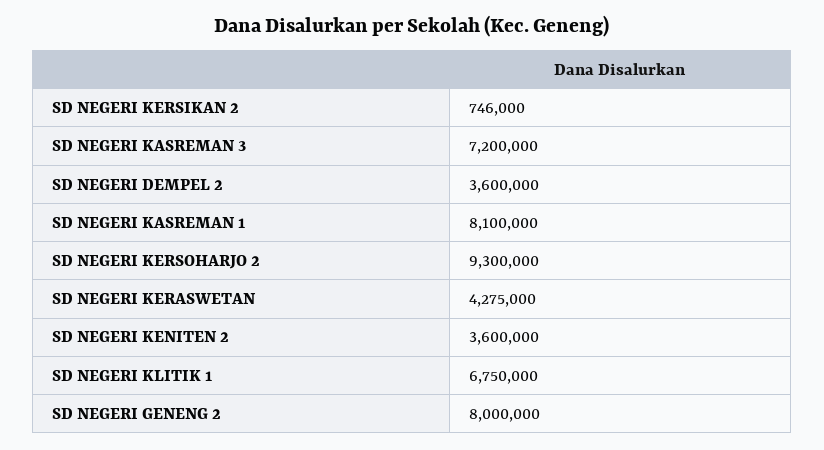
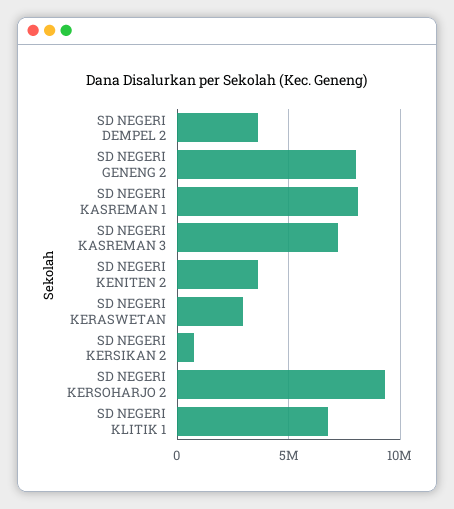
  {
    "SD NEGERI KERSIKAN 2": 746000,
    "SD NEGERI KASREMAN 3": 7200000,
    "SD NEGERI DEMPEL 2": 3600000,
    "SD NEGERI KASREMAN 1": 8100000,
    "SD NEGERI KERSOHARJO 2": 9300000,
-   "SD NEGERI KERASWETAN": 4275000,
+   "SD NEGERI KERASWETAN": 3000000,
    "SD NEGERI KENITEN 2": 3600000,
    "SD NEGERI KLITIK 1": 6750000,
    "SD NEGERI GENENG 2": 8000000
  }

